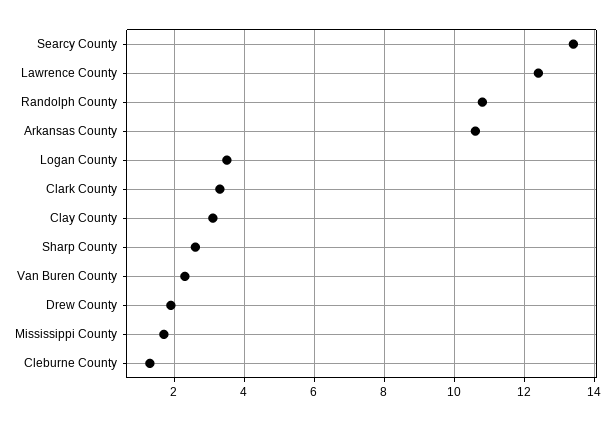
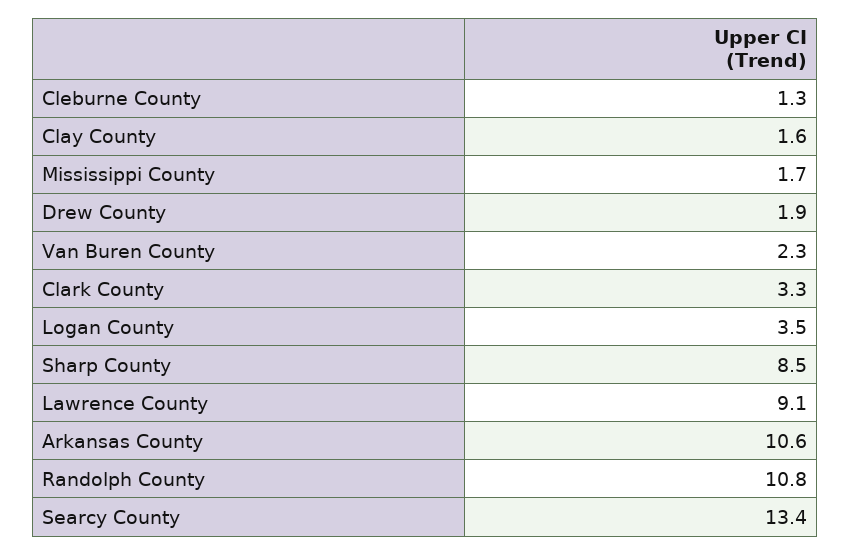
  {
    "Searcy County": 13.4,
-   "Lawrence County": 12.5,
+   "Lawrence County": 9.1,
    "Randolph County": 10.8,
    "Arkansas County": 10.6,
    "Logan County": 3.5,
    "Clark County": 3.3,
-   "Clay County": 3,
+   "Clay County": 1.6,
-   "Sharp County": 2.5,
+   "Sharp County": 8.5,
    "Van Buren County": 2.3,
    "Drew County": 1.9,
    "Mississippi County": 1.7,
    "Cleburne County": 1.3
  }

